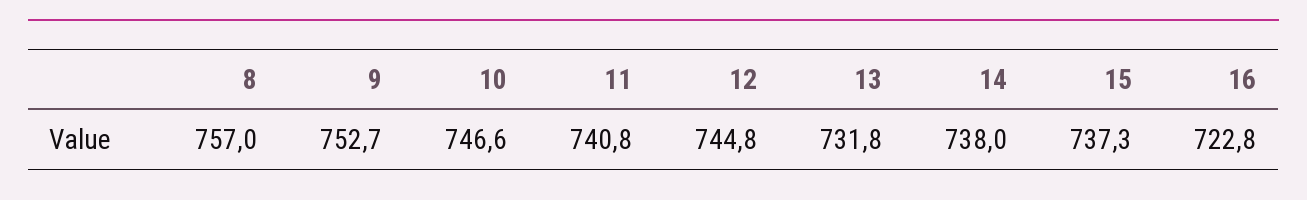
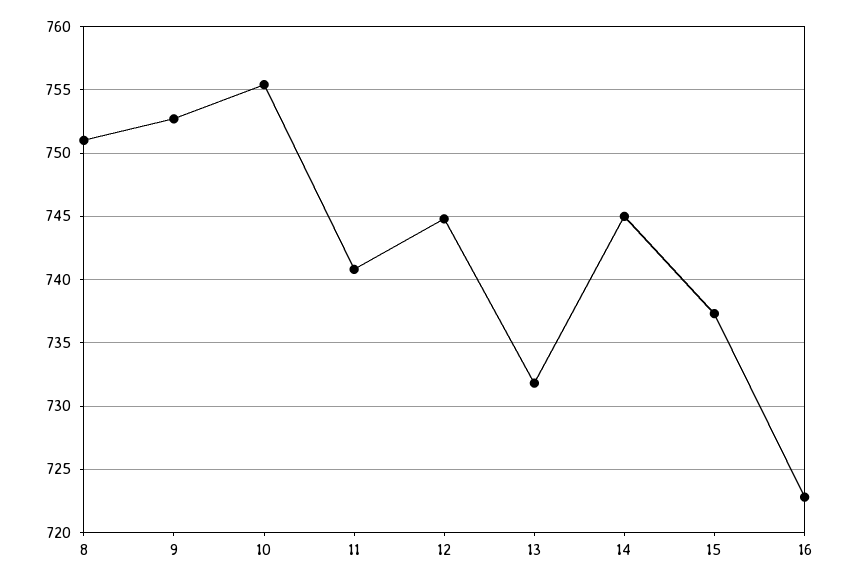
  {
-   "8": 757,
+   "8": 751,
    "9": 752.7,
-   "10": 746.6,
+   "10": 755.5,
    "11": 740.8,
    "12": 744.8,
    "13": 731.8,
-   "14": 738,
+   "14": 745,
    "15": 737.3,
    "16": 722.8
  }

